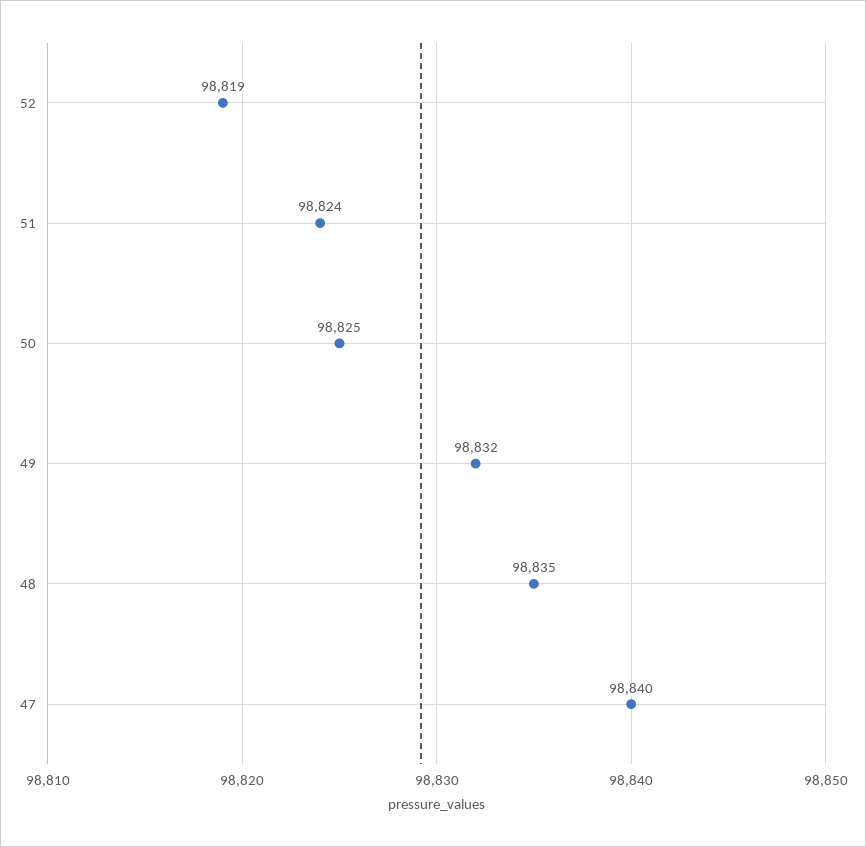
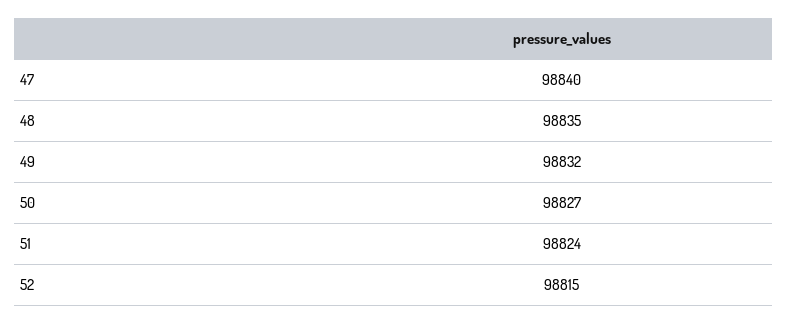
  {
-   "52": 98819,
+   "52": 98815,
    "51": 98824,
-   "50": 98825,
+   "50": 98827,
    "49": 98832,
    "48": 98835,
    "47": 98840
  }

